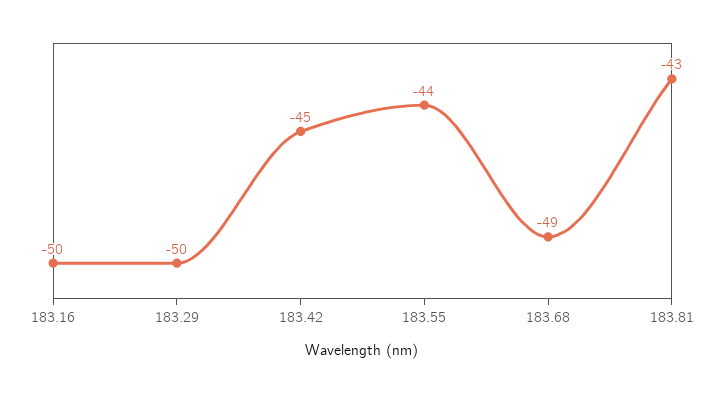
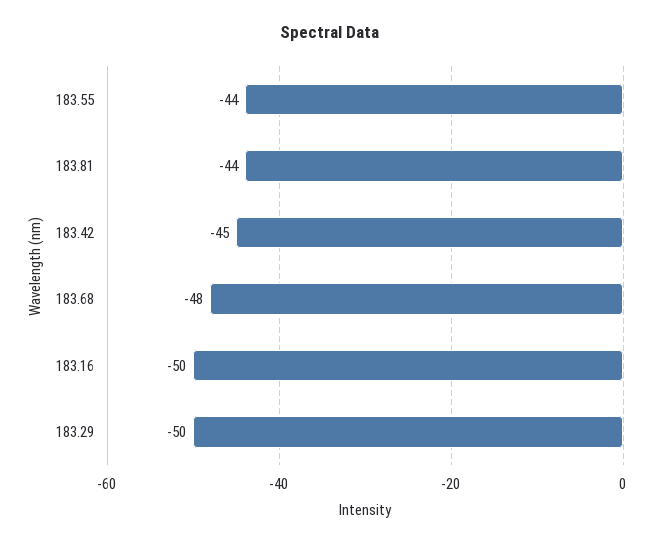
  {
    "183.16": -50,
    "183.29": -50,
    "183.42": -45,
    "183.55": -44,
-   "183.68": -49,
+   "183.68": -48,
-   "183.81": -43
+   "183.81": -44
  }

